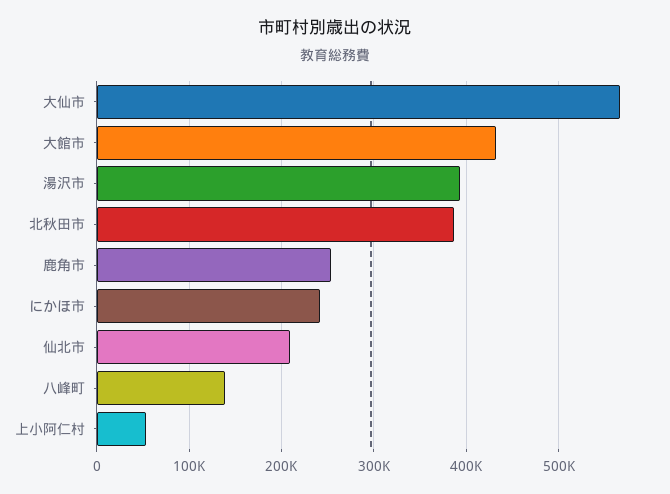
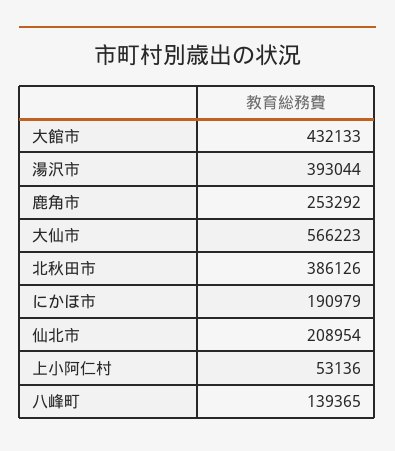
  {
    "大仙市": 566223,
    "大館市": 432133,
    "湯沢市": 393044,
    "北秋田市": 386126,
    "鹿角市": 253292,
-   "にかほ市": 240000,
+   "にかほ市": 190979,
    "仙北市": 208954,
    "八峰町": 139365,
    "上小阿仁村": 53136
  }

